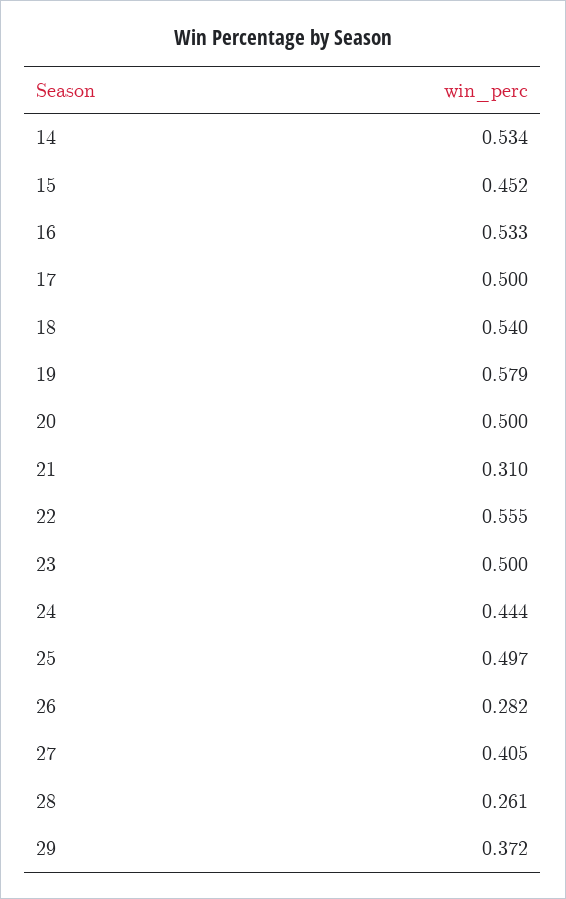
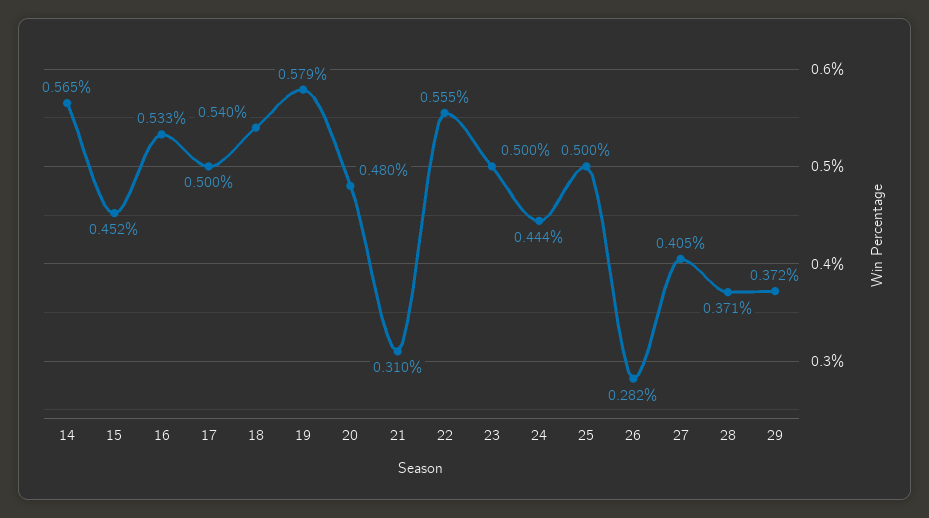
  {
-   "14": 0.534,
+   "14": 0.565,
    "15": 0.452,
    "16": 0.533,
    "17": 0.5,
    "18": 0.54,
    "19": 0.579,
-   "20": 0.5,
+   "20": 0.48,
    "21": 0.31,
    "22": 0.555,
    "23": 0.5,
    "24": 0.444,
-   "25": 0.497,
+   "25": 0.5,
    "26": 0.282,
    "27": 0.405,
-   "28": 0.261,
+   "28": 0.371,
    "29": 0.372
  }

